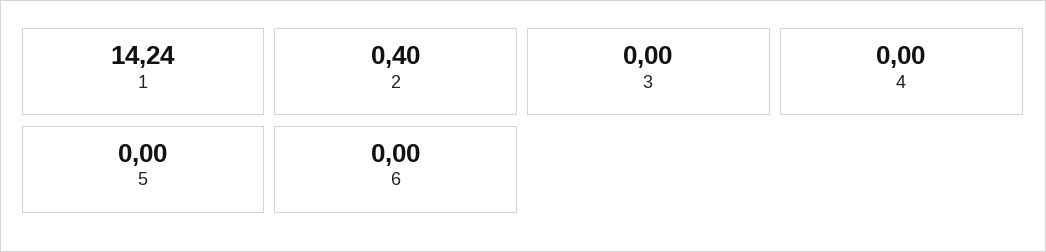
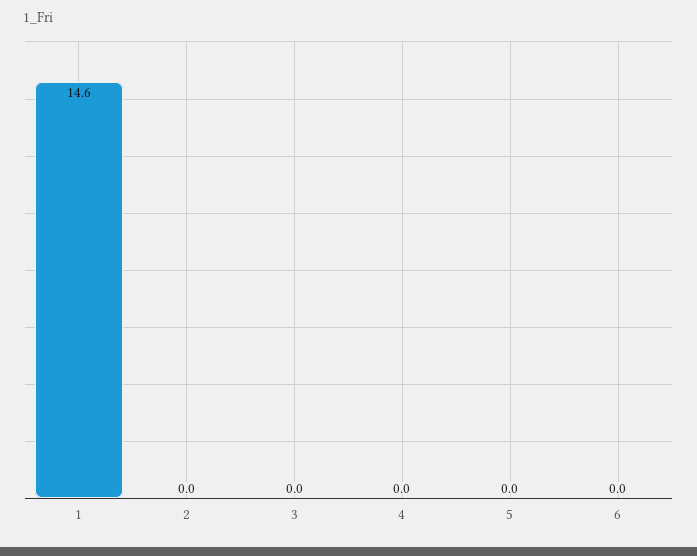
  {
-   "1": 14.24,
+   "1": 14.6,
-   "2": 0.4,
+   "2": 0,
    "3": 0,
    "4": 0,
    "5": 0,
    "6": 0
  }

